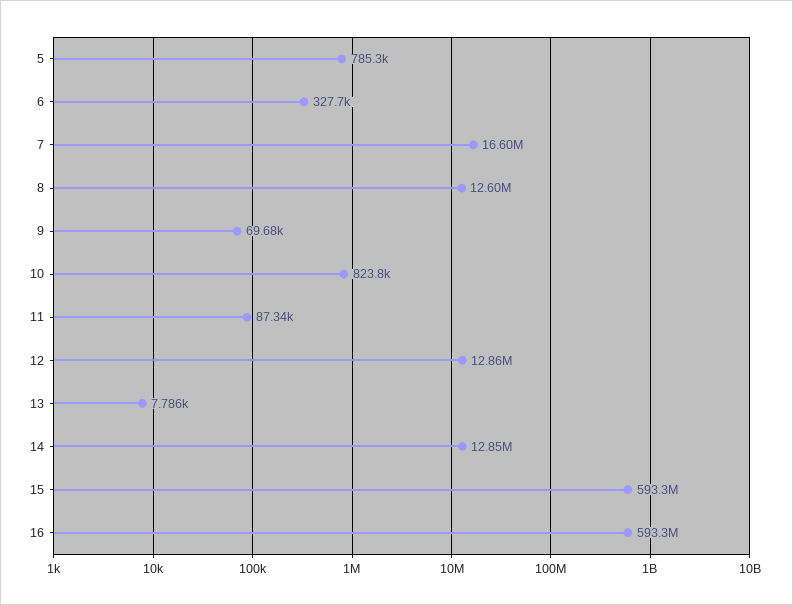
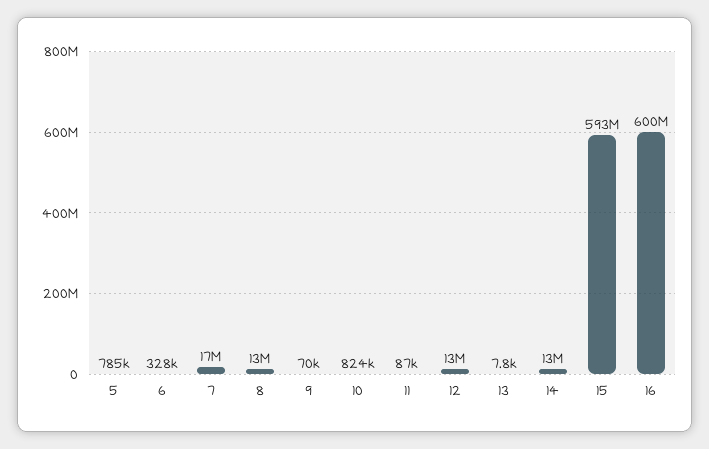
  {
    "5": 785300,
    "6": 327700,
    "7": 16600000,
    "8": 12600000,
    "9": 69680,
    "10": 823800,
    "11": 87340,
    "12": 12860000,
    "13": 7786,
    "14": 12850000,
    "15": 593300000,
-   "16": 593300000
+   "16": 600000000
  }

